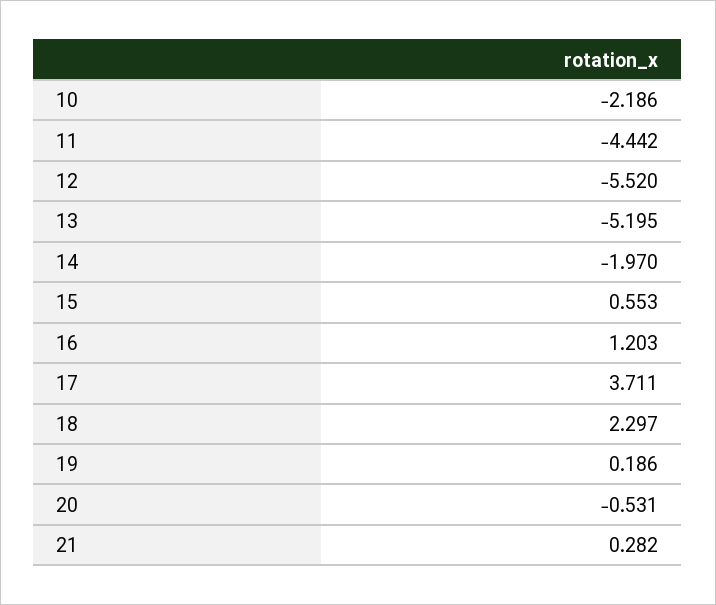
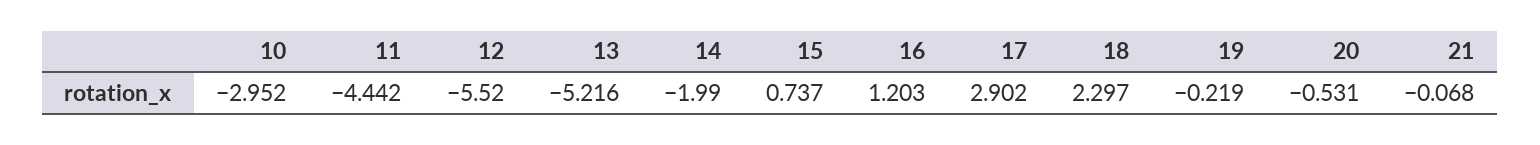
  {
-   "10": -2.186,
+   "10": -2.952,
    "11": -4.442,
    "12": -5.52,
-   "13": -5.195,
+   "13": -5.216,
-   "14": -1.97,
+   "14": -1.99,
-   "15": 0.553,
+   "15": 0.737,
    "16": 1.203,
-   "17": 3.711,
+   "17": 2.902,
    "18": 2.297,
-   "19": 0.186,
+   "19": -0.219,
    "20": -0.531,
-   "21": 0.282
+   "21": -0.068
  }

